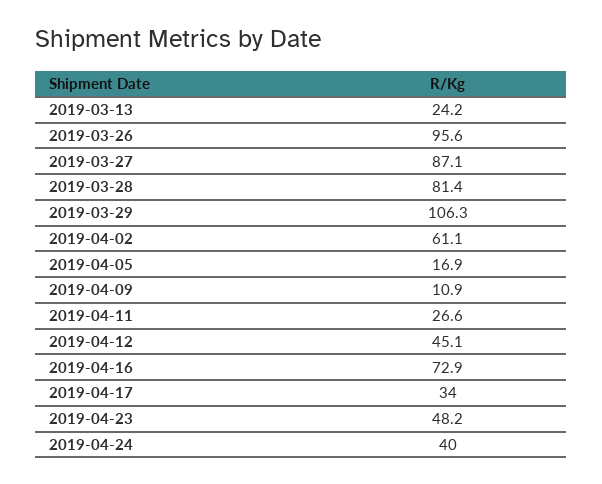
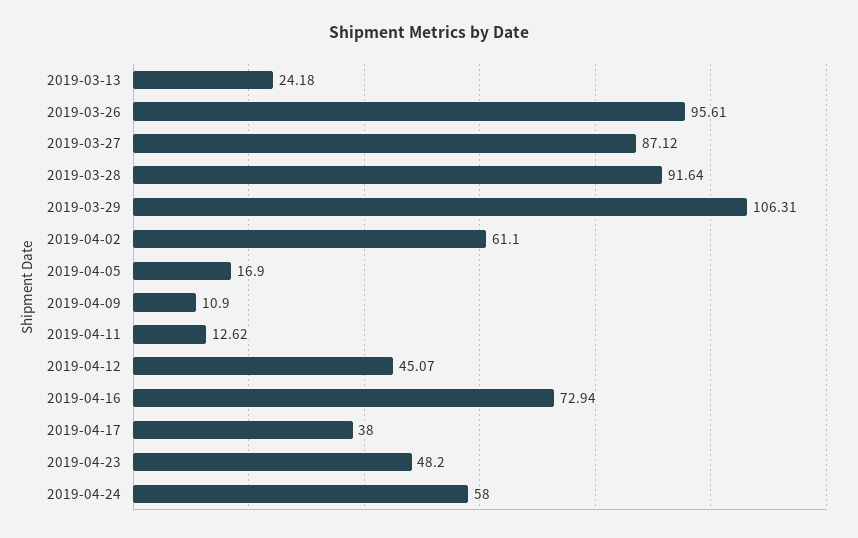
  {
    "2019-03-13": 24.18,
    "2019-03-26": 95.61,
    "2019-03-27": 87.12,
-   "2019-03-28": 81.4,
+   "2019-03-28": 91.64,
    "2019-03-29": 106.31,
    "2019-04-02": 61.1,
    "2019-04-05": 16.9,
    "2019-04-09": 10.9,
-   "2019-04-11": 26.6,
+   "2019-04-11": 12.62,
    "2019-04-12": 45.07,
    "2019-04-16": 72.94,
-   "2019-04-17": 34,
+   "2019-04-17": 38,
    "2019-04-23": 48.2,
-   "2019-04-24": 40
+   "2019-04-24": 58
  }

